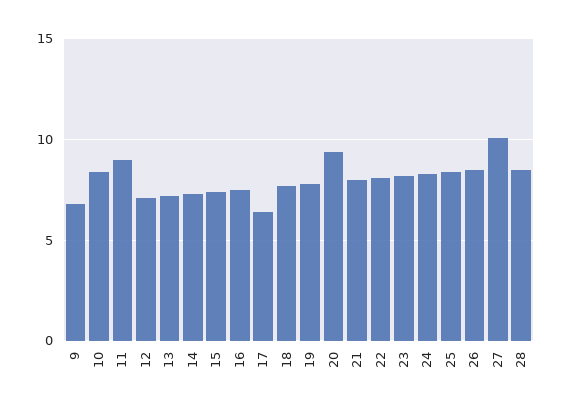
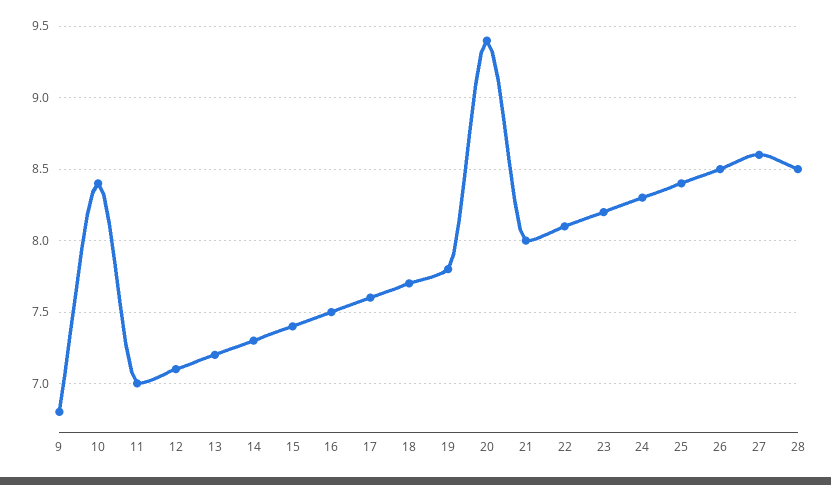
  {
    "9": 6.8,
    "10": 8.4,
-   "11": 9,
+   "11": 7,
    "12": 7.1,
    "13": 7.2,
    "14": 7.3,
    "15": 7.4,
    "16": 7.5,
-   "17": 6.5,
+   "17": 7.6,
    "18": 7.7,
    "19": 7.8,
    "20": 9.4,
    "21": 8,
    "22": 8.1,
    "23": 8.2,
    "24": 8.3,
    "25": 8.4,
    "26": 8.5,
-   "27": 10,
+   "27": 8.6,
    "28": 8.5
  }

